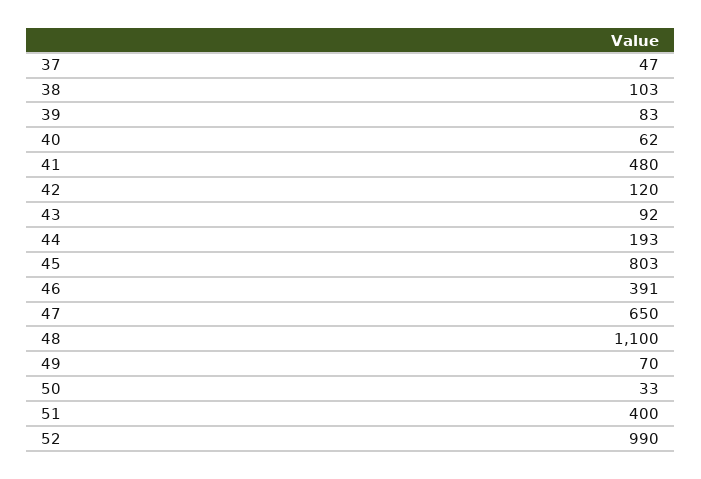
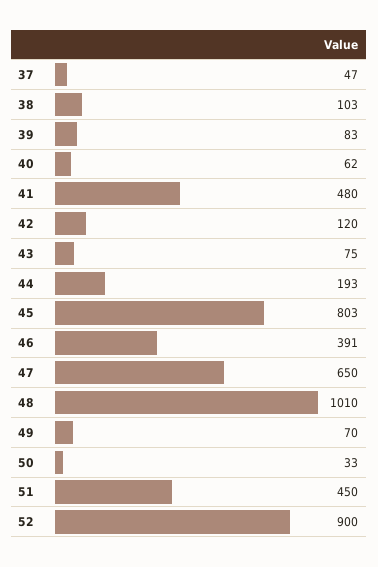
  {
    "37": 47,
    "38": 103,
    "39": 83,
    "40": 62,
    "41": 480,
    "42": 120,
-   "43": 92,
+   "43": 75,
    "44": 193,
    "45": 803,
    "46": 391,
    "47": 650,
-   "48": 1100,
+   "48": 1010,
    "49": 70,
    "50": 33,
-   "51": 400,
+   "51": 450,
-   "52": 990
+   "52": 900
  }

